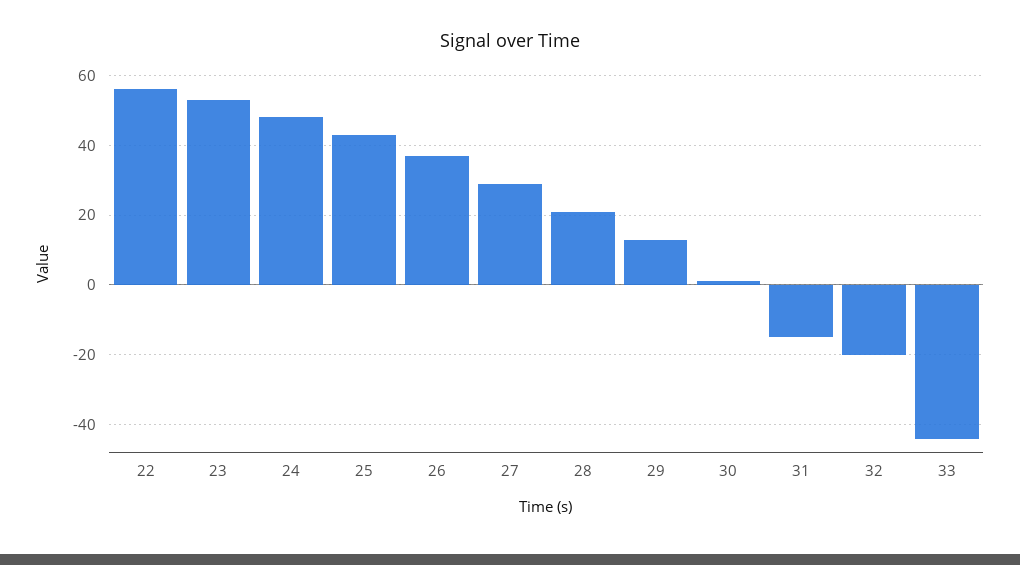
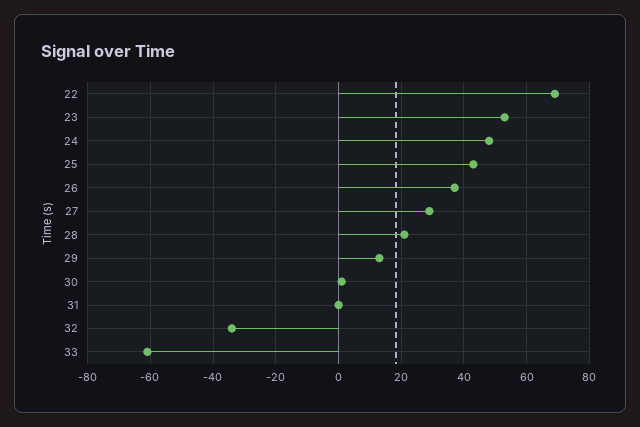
  {
-   "22": 55,
+   "22": 70,
    "23": 55,
    "24": 50,
    "25": 45,
    "26": 35,
    "27": 30,
    "28": 20,
    "29": 15,
    "30": 0,
-   "31": -15,
+   "31": 0,
-   "32": -20,
+   "32": -35,
-   "33": -45
+   "33": -60
  }

